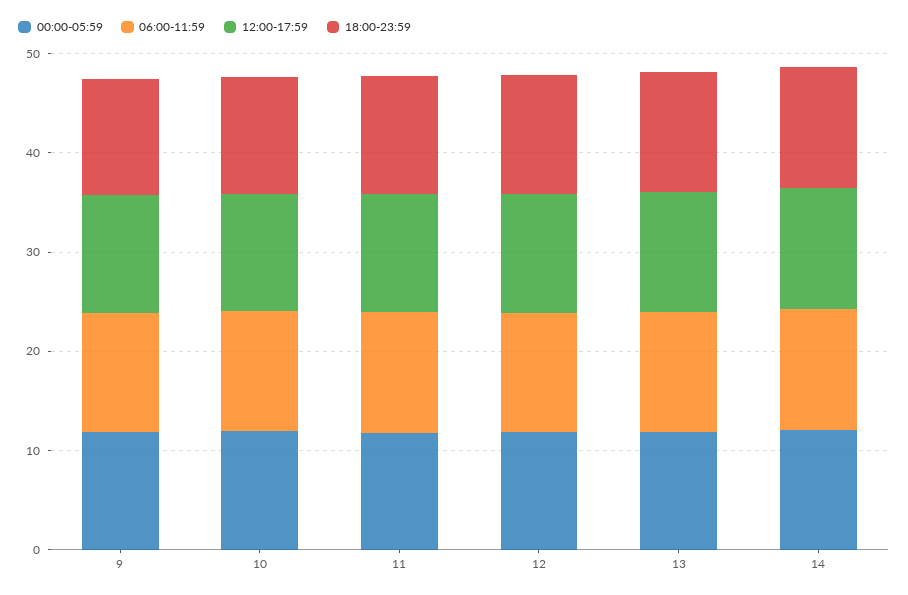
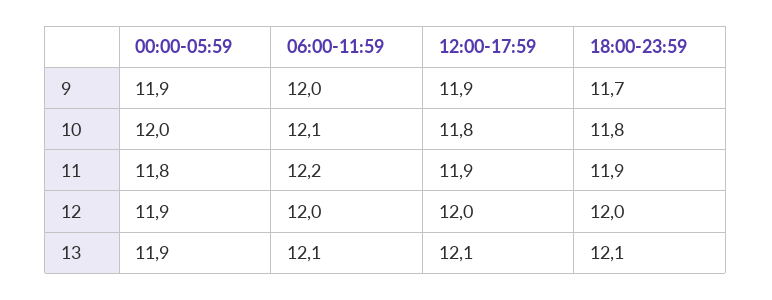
  {
    "00:00-05:59": {
      "9": 11.9,
      "10": 12,
      "11": 11.8,
      "12": 11.9,
-     "13": 11.9,
+     "13": 11.9
-     "14": 12
    },
    "06:00-11:59": {
      "9": 12,
      "10": 12.1,
      "11": 12.2,
      "12": 12,
-     "13": 12.1,
+     "13": 12.1
-     "14": 12
    },
    "12:00-17:59": {
      "9": 11.9,
      "10": 11.8,
      "11": 11.9,
      "12": 12,
-     "13": 12.1,
+     "13": 12.1
-     "14": 12
    },
    "18:00-23:59": {
      "9": 11.7,
      "10": 11.8,
      "11": 11.9,
      "12": 12,
-     "13": 12.1,
+     "13": 12.1
-     "14": 12
    }
  }

